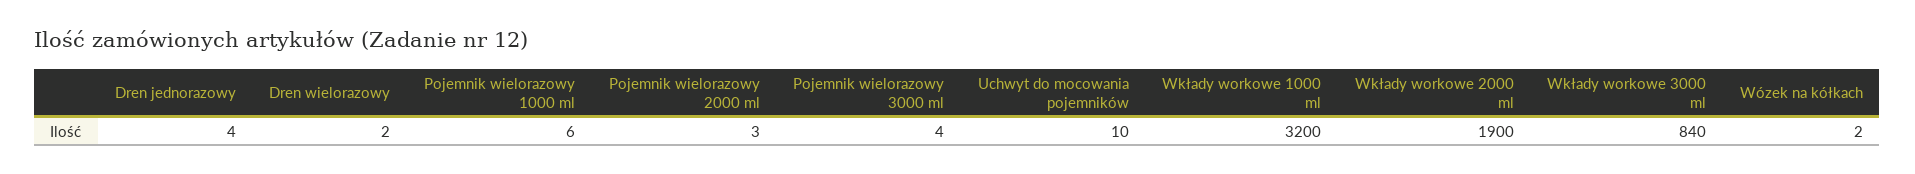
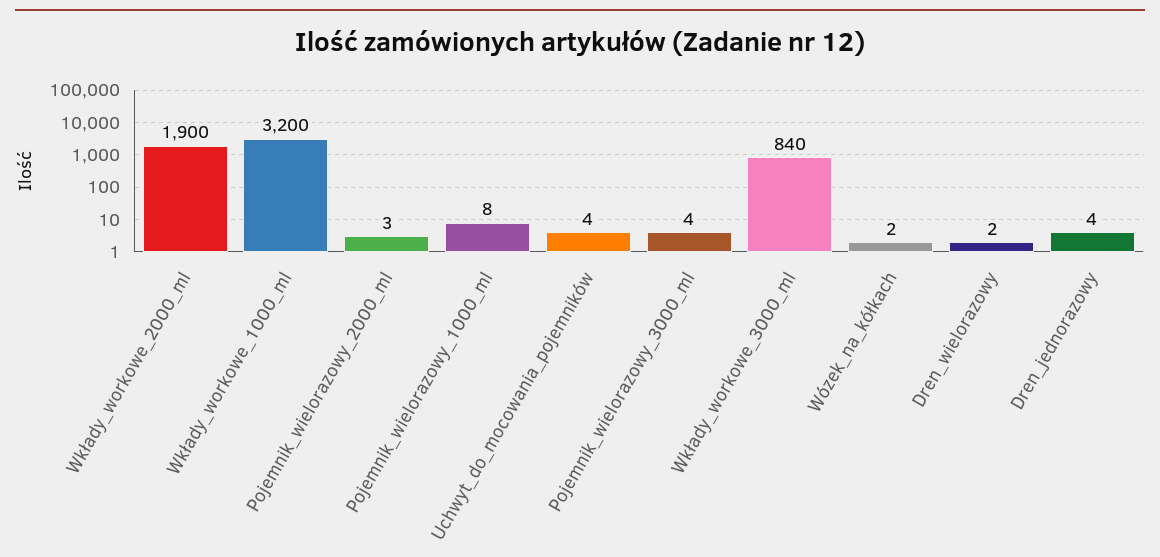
  {
    "Dren jednorazowy": 4,
    "Dren wielorazowy": 2,
-   "Pojemnik wielorazowy 1000 ml": 6,
+   "Pojemnik wielorazowy 1000 ml": 8,
    "Pojemnik wielorazowy 2000 ml": 3,
    "Pojemnik wielorazowy 3000 ml": 4,
-   "Uchwyt do mocowania pojemników": 10,
+   "Uchwyt do mocowania pojemników": 4,
    "Wkłady workowe 1000 ml": 3200,
    "Wkłady workowe 2000 ml": 1900,
    "Wkłady workowe 3000 ml": 840,
    "Wózek na kółkach": 2
  }

